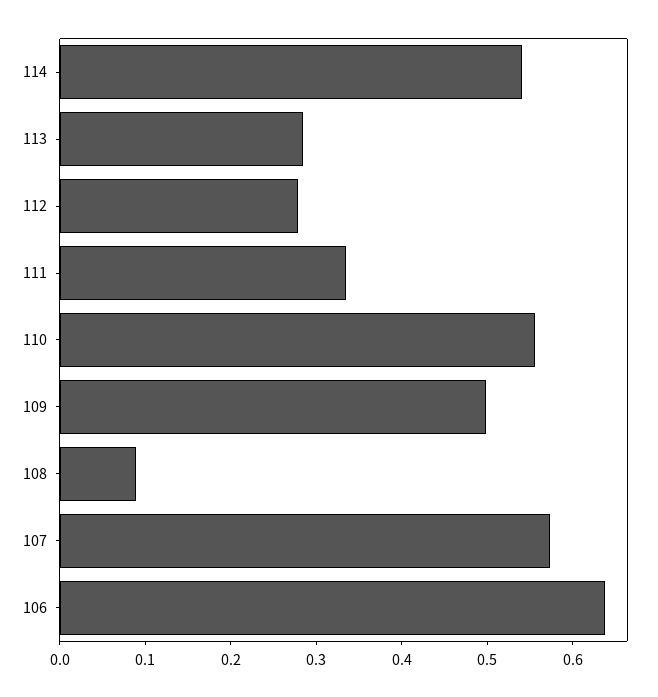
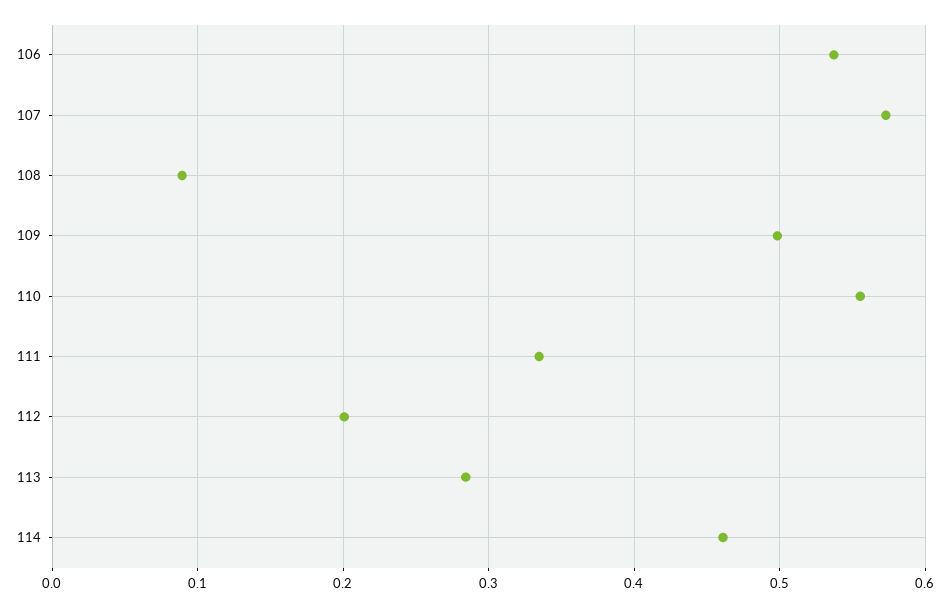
  {
-   "114": 0.54,
+   "114": 0.46,
    "113": 0.28,
-   "112": 0.28,
+   "112": 0.2,
    "111": 0.33,
    "110": 0.56,
    "109": 0.5,
    "108": 0.09,
    "107": 0.57,
-   "106": 0.64
+   "106": 0.54
  }

